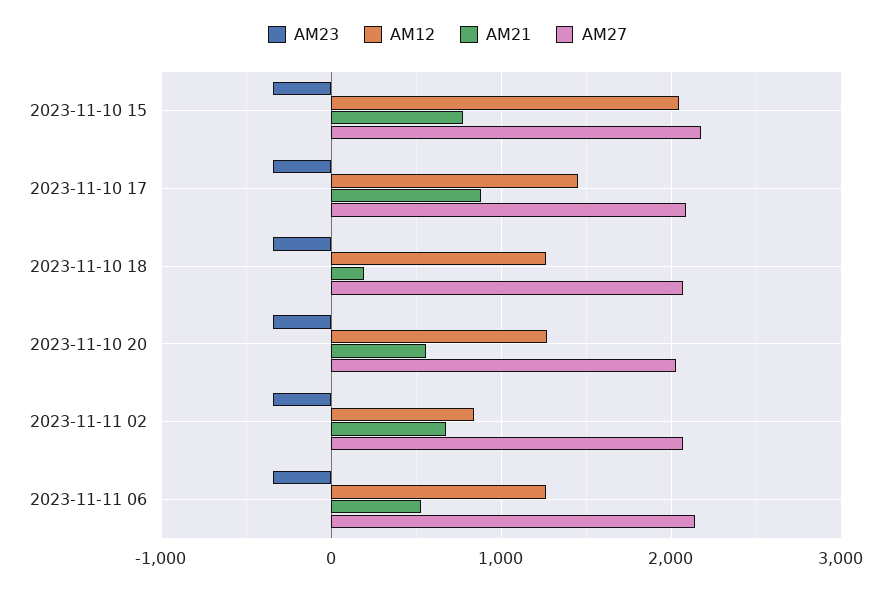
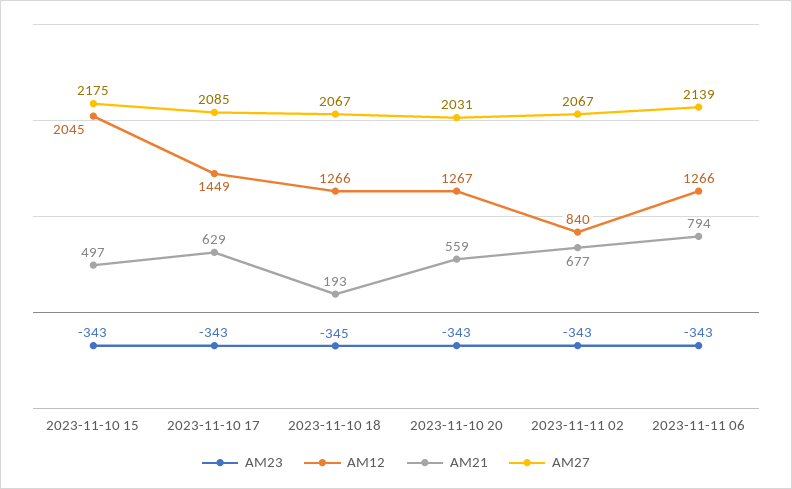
  {
    "AM23": {
      "2023-11-10 15": -343,
      "2023-11-10 17": -343,
      "2023-11-10 18": -345,
      "2023-11-10 20": -343,
      "2023-11-11 02": -343,
      "2023-11-11 06": -343
    },
    "AM12": {
      "2023-11-10 15": 2045,
      "2023-11-10 17": 1449,
      "2023-11-10 18": 1266,
      "2023-11-10 20": 1267,
      "2023-11-11 02": 840,
      "2023-11-11 06": 1266
    },
    "AM21": {
-     "2023-11-10 15": 800,
+     "2023-11-10 15": 497,
-     "2023-11-10 17": 900,
+     "2023-11-10 17": 629,
      "2023-11-10 18": 193,
      "2023-11-10 20": 559,
      "2023-11-11 02": 677,
-     "2023-11-11 06": 500
+     "2023-11-11 06": 794
    },
    "AM27": {
      "2023-11-10 15": 2175,
      "2023-11-10 17": 2085,
      "2023-11-10 18": 2067,
      "2023-11-10 20": 2031,
      "2023-11-11 02": 2067,
      "2023-11-11 06": 2139
    }
  }

